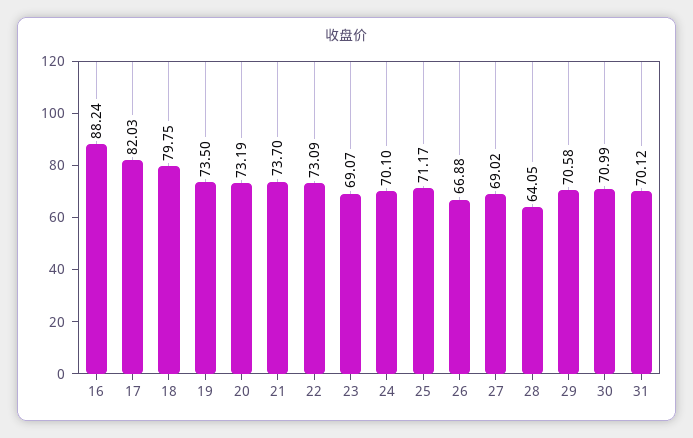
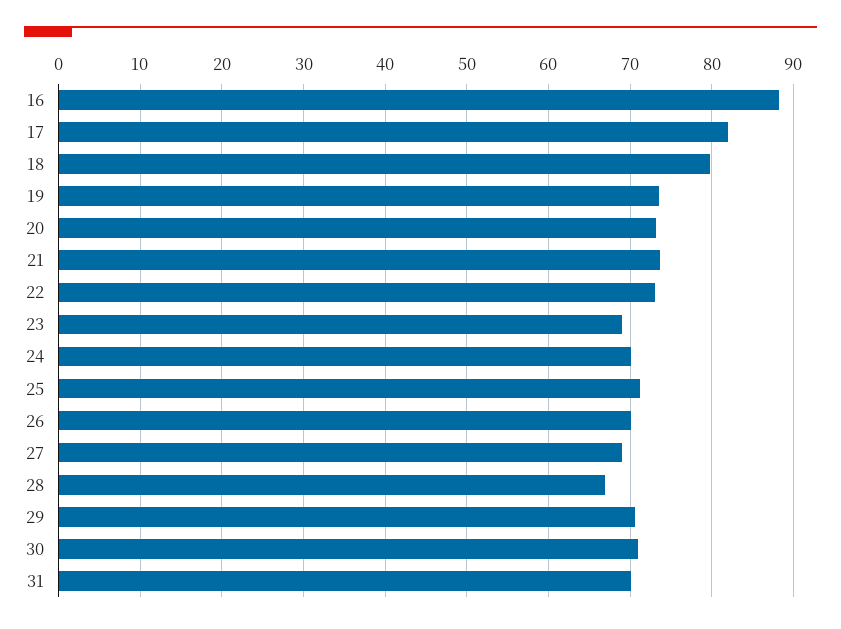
  {
    "16": 88.24,
    "17": 82.03,
    "18": 79.75,
    "19": 73.5,
    "20": 73.19,
    "21": 73.7,
    "22": 73.09,
    "23": 69.07,
    "24": 70.1,
    "25": 71.17,
-   "26": 66.88,
+   "26": 70,
    "27": 69.02,
-   "28": 64.05,
+   "28": 67,
    "29": 70.58,
    "30": 70.99,
    "31": 70.12
  }

